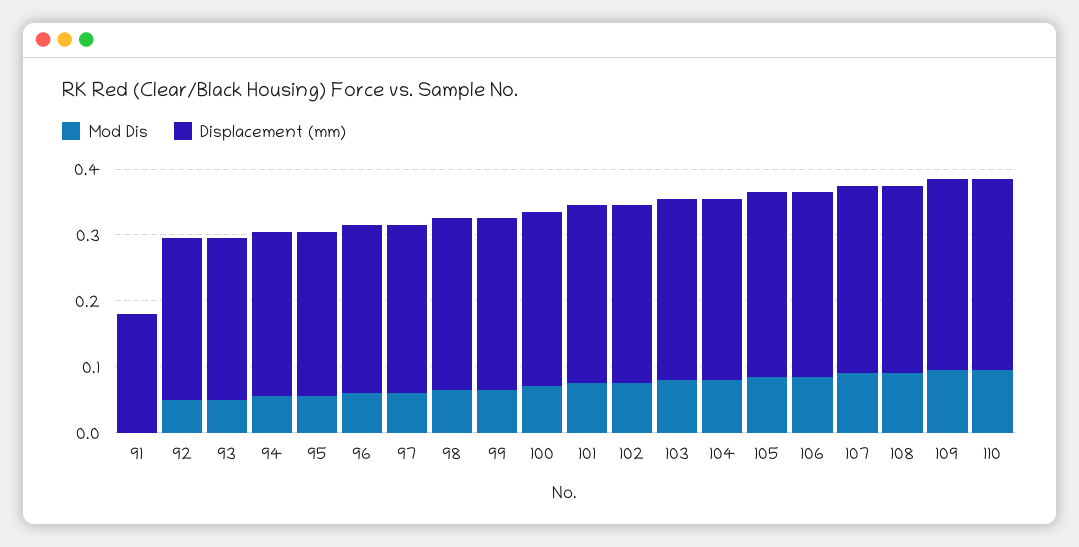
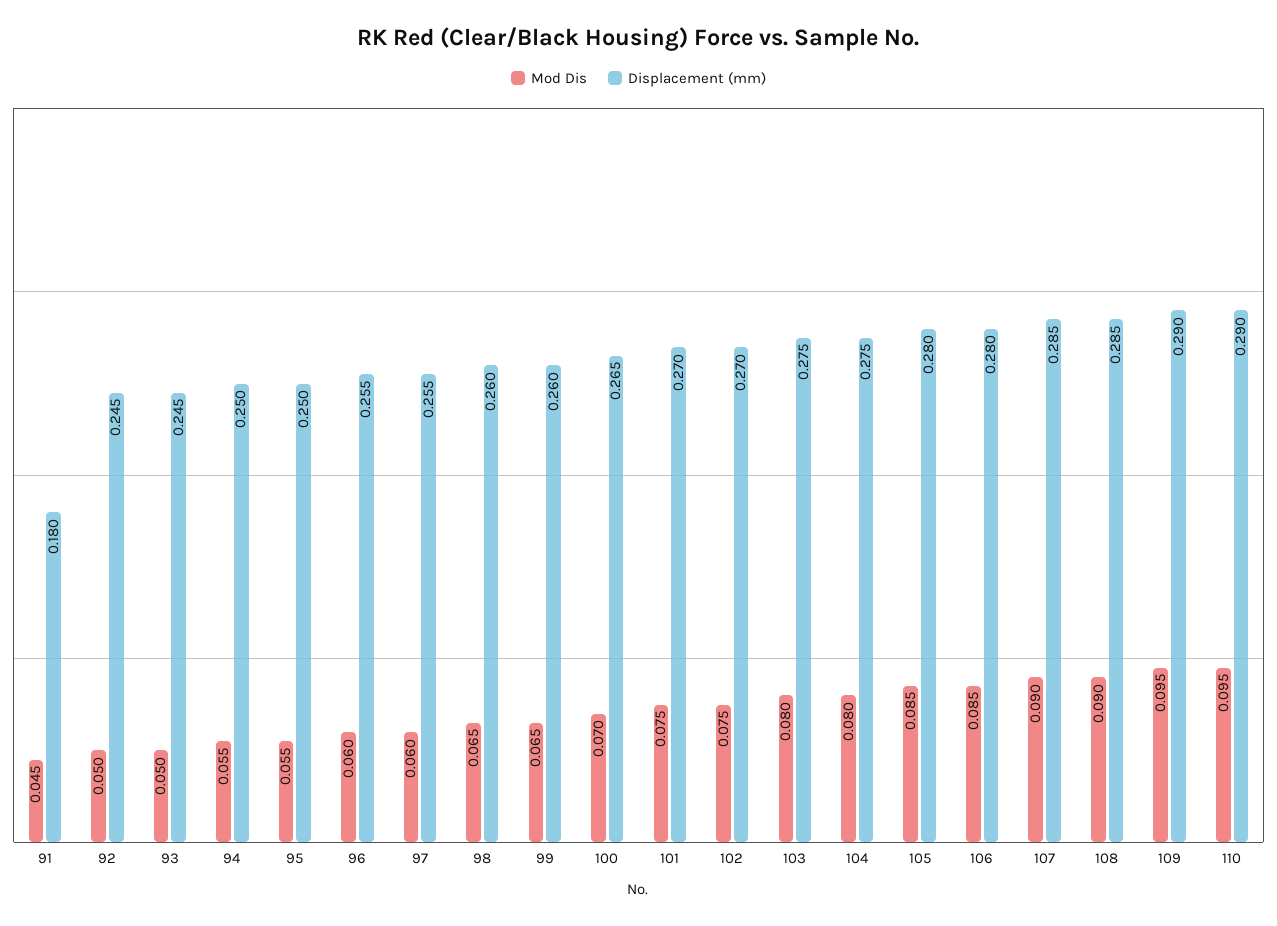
  {
    "Mod Dis": {
-     "91": 0,
+     "91": 0.045,
      "92": 0.05,
      "93": 0.05,
      "94": 0.055,
      "95": 0.055,
      "96": 0.06,
      "97": 0.06,
      "98": 0.065,
      "99": 0.065,
      "100": 0.07,
      "101": 0.075,
      "102": 0.075,
      "103": 0.08,
      "104": 0.08,
      "105": 0.085,
      "106": 0.085,
      "107": 0.09,
      "108": 0.09,
      "109": 0.095,
      "110": 0.095
    },
    "Displacement (mm)": {
      "91": 0.18,
      "92": 0.245,
      "93": 0.245,
      "94": 0.25,
      "95": 0.25,
      "96": 0.255,
      "97": 0.255,
      "98": 0.26,
      "99": 0.26,
      "100": 0.265,
      "101": 0.27,
      "102": 0.27,
      "103": 0.275,
      "104": 0.275,
      "105": 0.28,
      "106": 0.28,
      "107": 0.285,
      "108": 0.285,
      "109": 0.29,
      "110": 0.29
    }
  }

